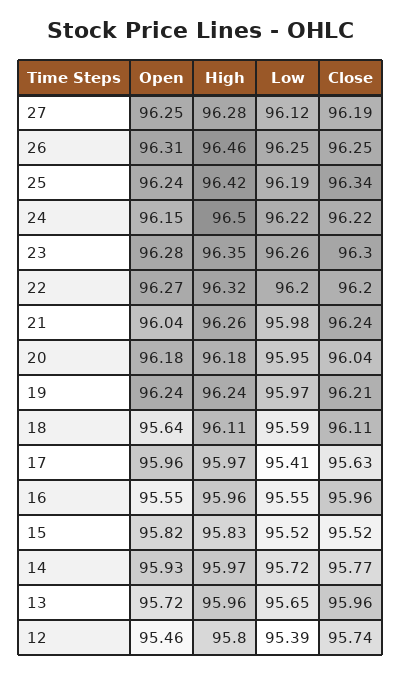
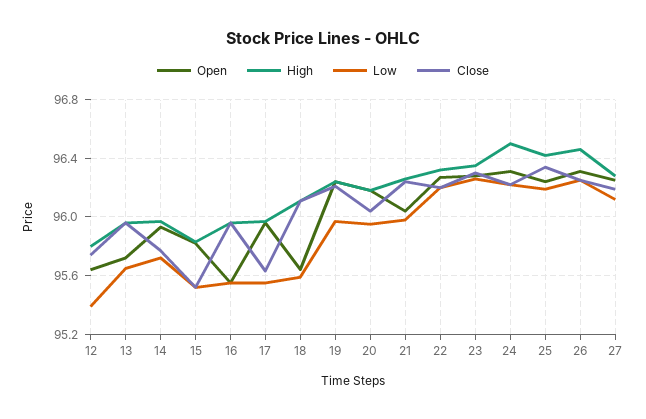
  {
    "Open": {
      "27": 96.25,
      "26": 96.31,
      "25": 96.24,
-     "24": 96.15,
+     "24": 96.3,
      "23": 96.28,
      "22": 96.27,
      "21": 96.04,
      "20": 96.18,
      "19": 96.24,
      "18": 95.64,
      "17": 95.96,
      "16": 95.55,
      "15": 95.82,
      "14": 95.93,
      "13": 95.72,
-     "12": 95.46
+     "12": 95.65
    },
    "High": {
      "27": 96.28,
      "26": 96.46,
      "25": 96.42,
      "24": 96.5,
      "23": 96.35,
      "22": 96.32,
      "21": 96.26,
      "20": 96.18,
      "19": 96.24,
      "18": 96.11,
      "17": 95.97,
      "16": 95.96,
      "15": 95.83,
      "14": 95.97,
      "13": 95.96,
      "12": 95.8
    },
    "Low": {
      "27": 96.12,
      "26": 96.25,
      "25": 96.19,
      "24": 96.22,
      "23": 96.26,
      "22": 96.2,
      "21": 95.98,
      "20": 95.95,
      "19": 95.97,
      "18": 95.59,
-     "17": 95.41,
+     "17": 95.55,
      "16": 95.55,
      "15": 95.52,
      "14": 95.72,
      "13": 95.65,
      "12": 95.39
    },
    "Close": {
      "27": 96.19,
      "26": 96.25,
      "25": 96.34,
      "24": 96.22,
      "23": 96.3,
      "22": 96.2,
      "21": 96.24,
      "20": 96.04,
      "19": 96.21,
      "18": 96.11,
      "17": 95.63,
      "16": 95.96,
      "15": 95.52,
      "14": 95.77,
      "13": 95.96,
      "12": 95.74
    }
  }

